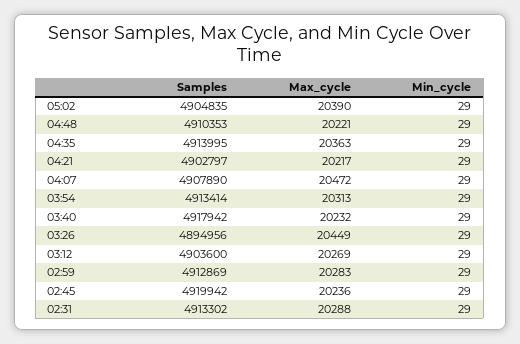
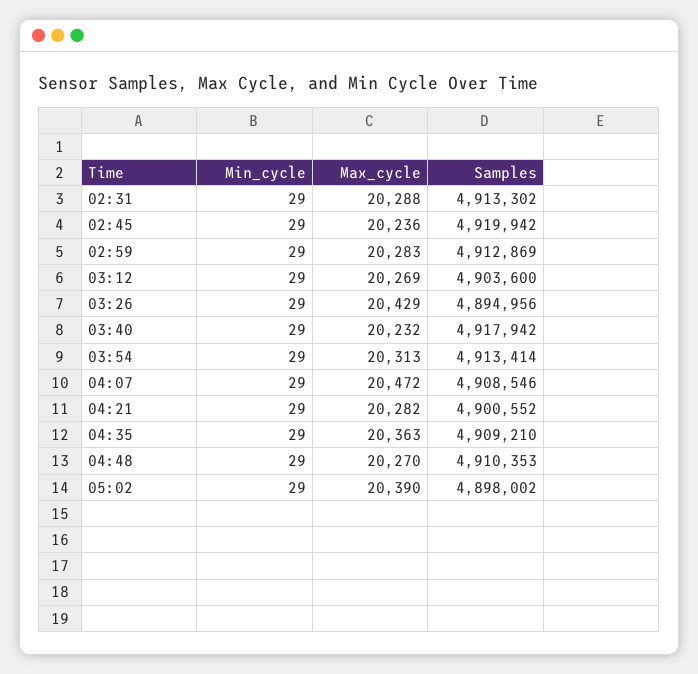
  {
    "Samples": {
-     "05:02": 4904835,
+     "05:02": 4898002,
      "04:48": 4910353,
-     "04:35": 4913995,
+     "04:35": 4909210,
-     "04:21": 4902797,
+     "04:21": 4900552,
-     "04:07": 4907890,
+     "04:07": 4908546,
      "03:54": 4913414,
      "03:40": 4917942,
      "03:26": 4894956,
      "03:12": 4903600,
      "02:59": 4912869,
      "02:45": 4919942,
      "02:31": 4913302
    },
    "Max_cycle": {
      "05:02": 20390,
-     "04:48": 20221,
+     "04:48": 20270,
      "04:35": 20363,
-     "04:21": 20217,
+     "04:21": 20282,
      "04:07": 20472,
      "03:54": 20313,
      "03:40": 20232,
-     "03:26": 20449,
+     "03:26": 20429,
      "03:12": 20269,
      "02:59": 20283,
      "02:45": 20236,
      "02:31": 20288
    },
    "Min_cycle": {
      "05:02": 29,
      "04:48": 29,
      "04:35": 29,
      "04:21": 29,
      "04:07": 29,
      "03:54": 29,
      "03:40": 29,
      "03:26": 29,
      "03:12": 29,
      "02:59": 29,
      "02:45": 29,
      "02:31": 29
    }
  }

